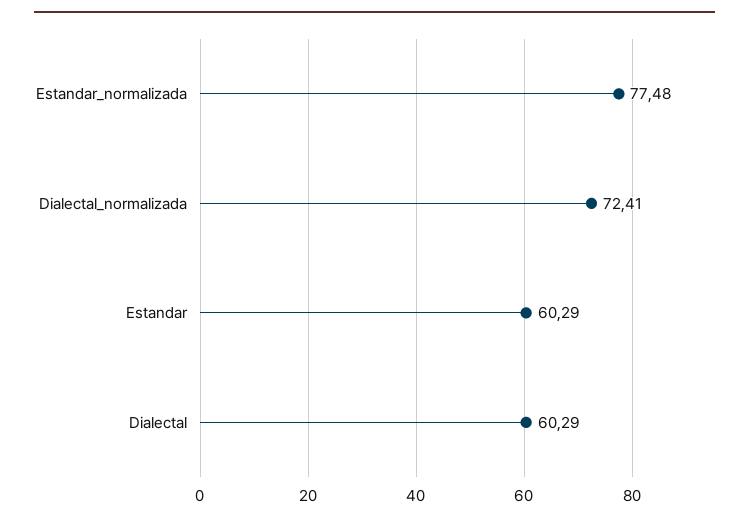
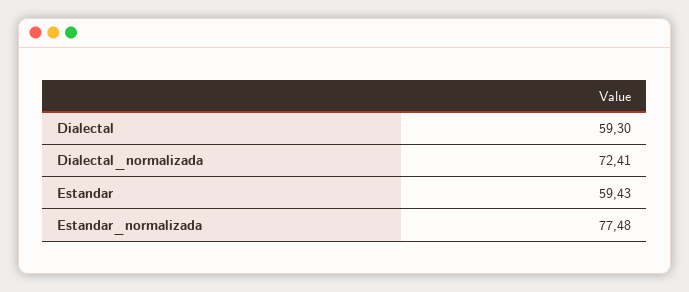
  {
    "Estandar_normalizada": 77.48,
    "Dialectal_normalizada": 72.41,
-   "Estandar": 60.29,
+   "Estandar": 59.43,
-   "Dialectal": 60.29
+   "Dialectal": 59.3
  }

